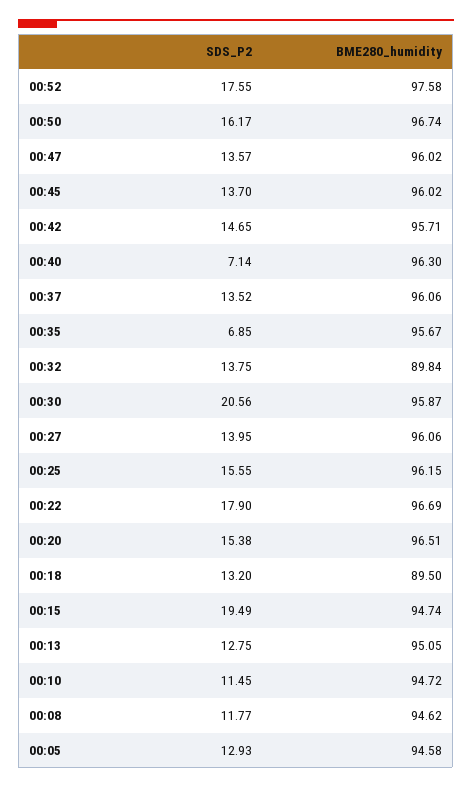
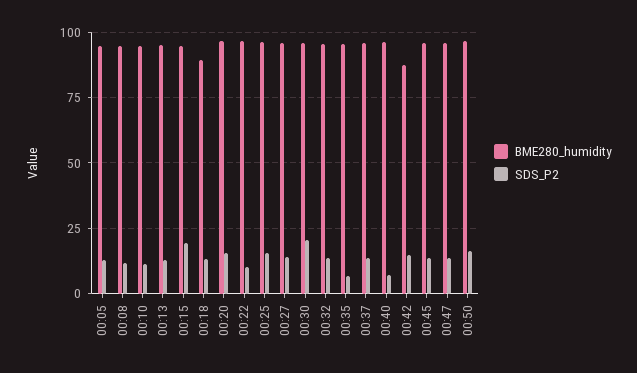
  {
    "SDS_P2": {
-     "00:52": 17.55,
      "00:50": 16.17,
      "00:47": 13.57,
      "00:45": 13.7,
      "00:42": 14.65,
      "00:40": 7.14,
      "00:37": 13.52,
      "00:35": 6.85,
      "00:32": 13.75,
      "00:30": 20.56,
      "00:27": 13.95,
      "00:25": 15.55,
-     "00:22": 17.9,
+     "00:22": 10,
      "00:20": 15.38,
      "00:18": 13.2,
      "00:15": 19.49,
      "00:13": 12.75,
      "00:10": 11.45,
      "00:08": 11.77,
      "00:05": 12.93
    },
    "BME280_humidity": {
-     "00:52": 97.58,
      "00:50": 96.74,
      "00:47": 96.02,
      "00:45": 96.02,
-     "00:42": 95.71,
+     "00:42": 87.5,
      "00:40": 96.3,
      "00:37": 96.06,
      "00:35": 95.67,
-     "00:32": 89.84,
+     "00:32": 95,
      "00:30": 95.87,
      "00:27": 96.06,
      "00:25": 96.15,
      "00:22": 96.69,
      "00:20": 96.51,
      "00:18": 89.5,
      "00:15": 94.74,
      "00:13": 95.05,
      "00:10": 94.72,
      "00:08": 94.62,
      "00:05": 94.58
    }
  }

